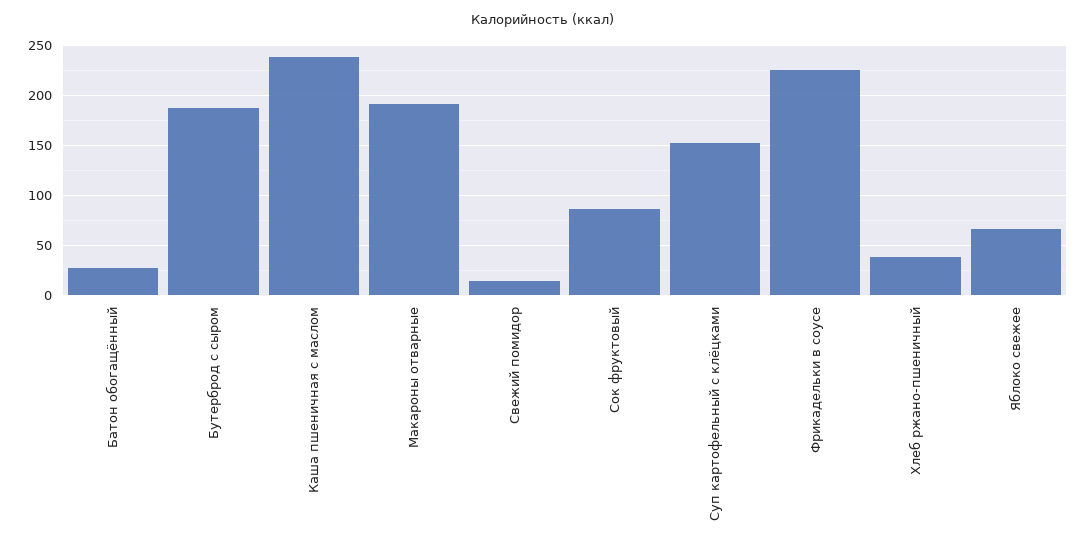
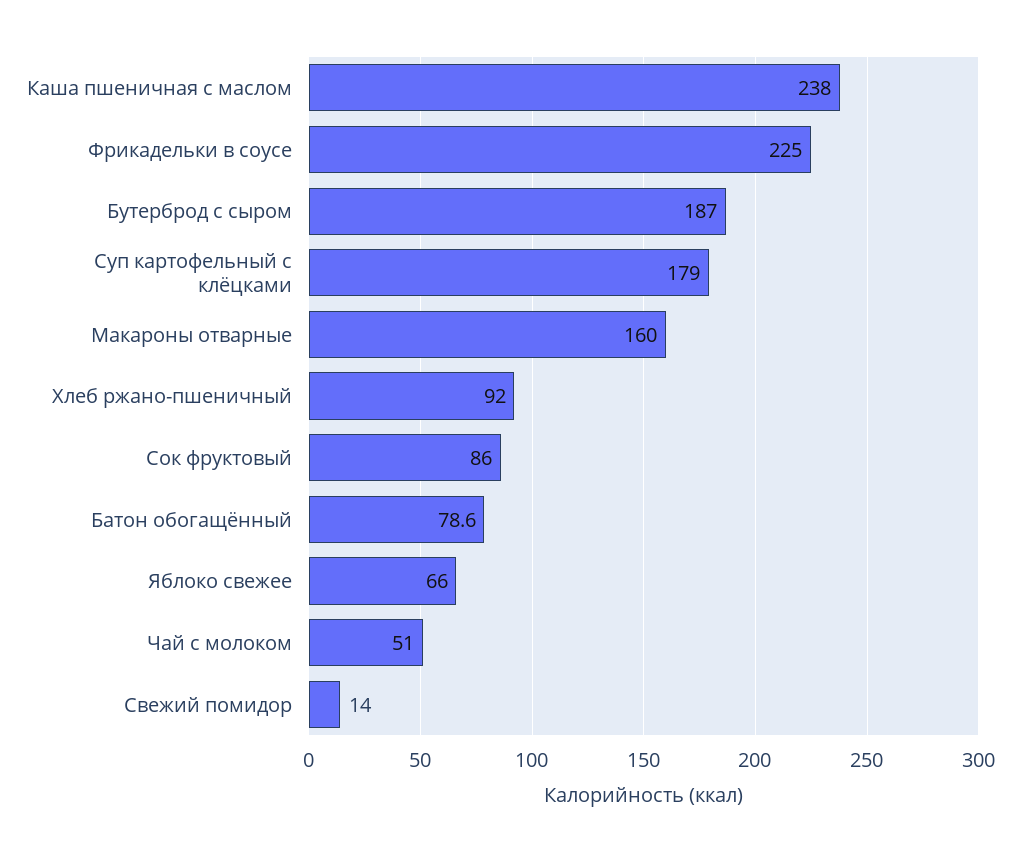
  {
-   "Батон обогащённый": 30,
+   "Батон обогащённый": 78.6,
    "Бутерброд с сыром": 187,
    "Каша пшеничная с маслом": 238,
-   "Макароны отварные": 190,
+   "Макароны отварные": 160,
    "Свежий помидор": 14,
    "Сок фруктовый": 86,
-   "Суп картофельный с клёцками": 150,
+   "Суп картофельный с клёцками": 179,
    "Фрикадельки в соусе": 225,
-   "Хлеб ржано-пшеничный": 40,
+   "Хлеб ржано-пшеничный": 92,
-   "Яблоко свежее": 66
+   "Яблоко свежее": 66,
+   "Чай с молоком": 51
  }

